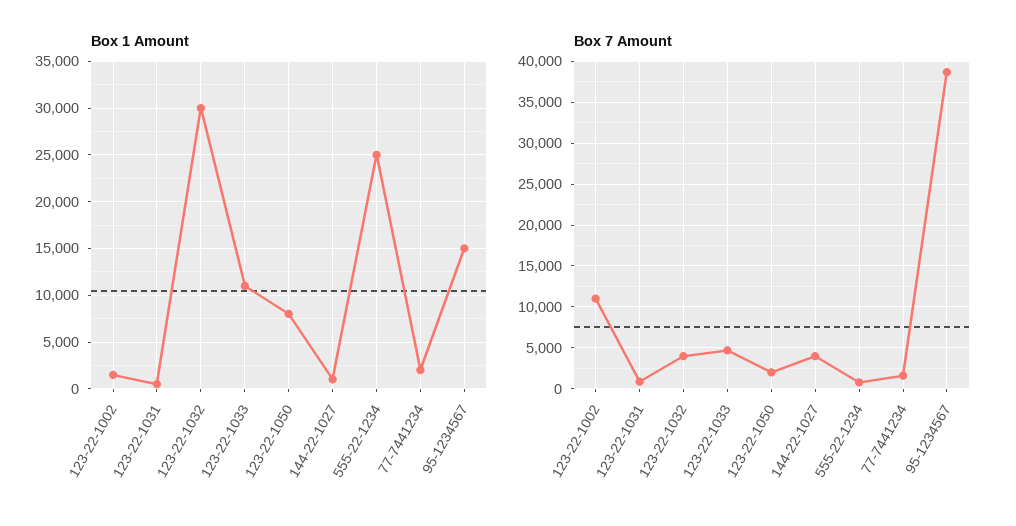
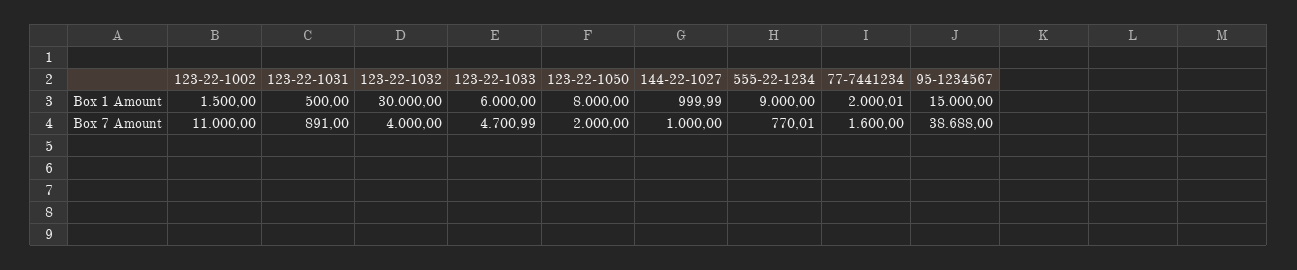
  {
    "Box 1 Amount": {
      "123-22-1002": 1500,
      "123-22-1031": 500,
      "123-22-1032": 30000,
-     "123-22-1033": 11000,
+     "123-22-1033": 6000,
      "123-22-1050": 8000,
      "144-22-1027": 999.99,
-     "555-22-1234": 25000,
+     "555-22-1234": 9000,
      "77-7441234": 2000.01,
      "95-1234567": 15000
    },
    "Box 7 Amount": {
      "123-22-1002": 11000,
      "123-22-1031": 891,
      "123-22-1032": 4000,
      "123-22-1033": 4700.99,
      "123-22-1050": 2000,
-     "144-22-1027": 4000,
+     "144-22-1027": 1000,
      "555-22-1234": 770.01,
      "77-7441234": 1600,
      "95-1234567": 38688
    }
  }

